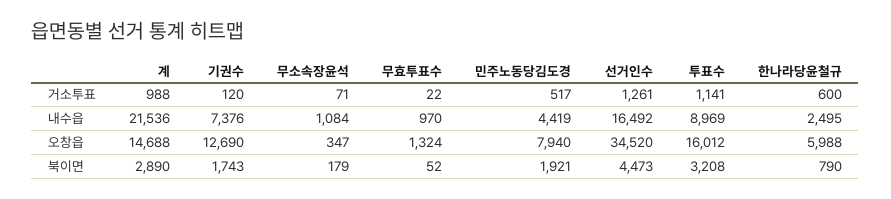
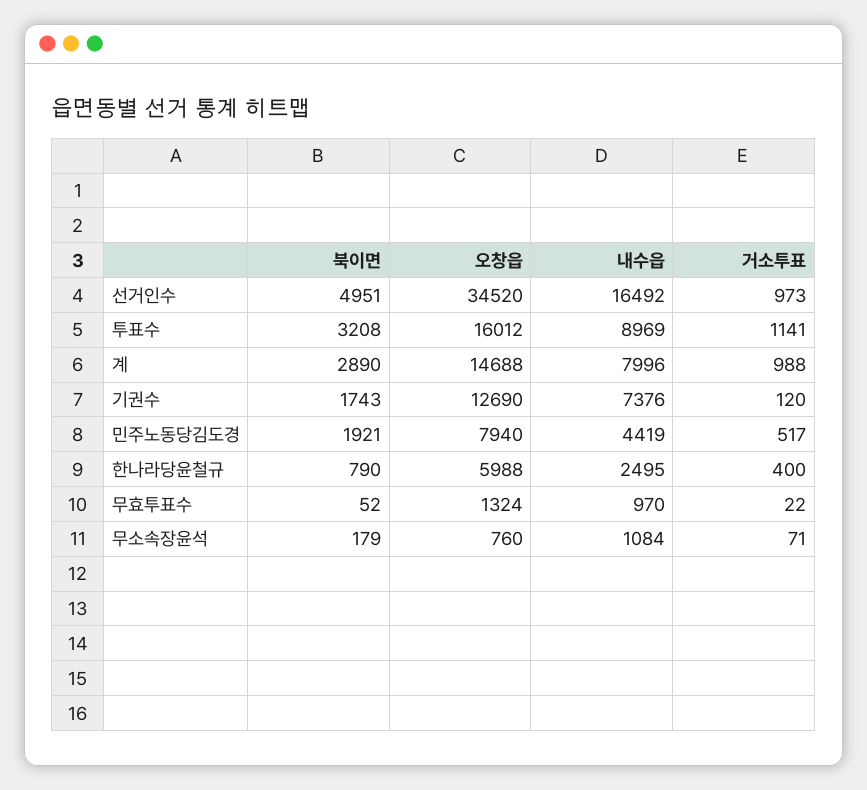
  {
    "계": {
      "거소투표": 988,
-     "내수읍": 21536,
+     "내수읍": 7996,
      "오창읍": 14688,
      "북이면": 2890
    },
    "기권수": {
      "거소투표": 120,
      "내수읍": 7376,
      "오창읍": 12690,
      "북이면": 1743
    },
    "무소속장윤석": {
      "거소투표": 71,
      "내수읍": 1084,
-     "오창읍": 347,
+     "오창읍": 760,
      "북이면": 179
    },
    "무효투표수": {
      "거소투표": 22,
      "내수읍": 970,
      "오창읍": 1324,
      "북이면": 52
    },
    "민주노동당김도경": {
      "거소투표": 517,
      "내수읍": 4419,
      "오창읍": 7940,
      "북이면": 1921
    },
    "선거인수": {
-     "거소투표": 1261,
+     "거소투표": 973,
      "내수읍": 16492,
      "오창읍": 34520,
-     "북이면": 4473
+     "북이면": 4951
    },
    "투표수": {
      "거소투표": 1141,
      "내수읍": 8969,
      "오창읍": 16012,
      "북이면": 3208
    },
    "한나라당윤철규": {
-     "거소투표": 600,
+     "거소투표": 400,
      "내수읍": 2495,
      "오창읍": 5988,
      "북이면": 790
    }
  }

